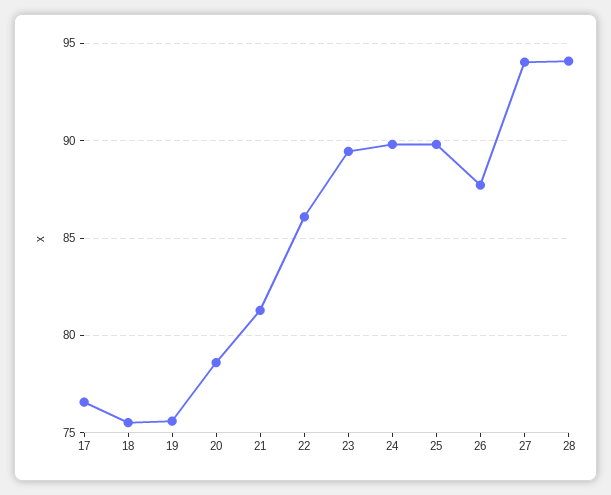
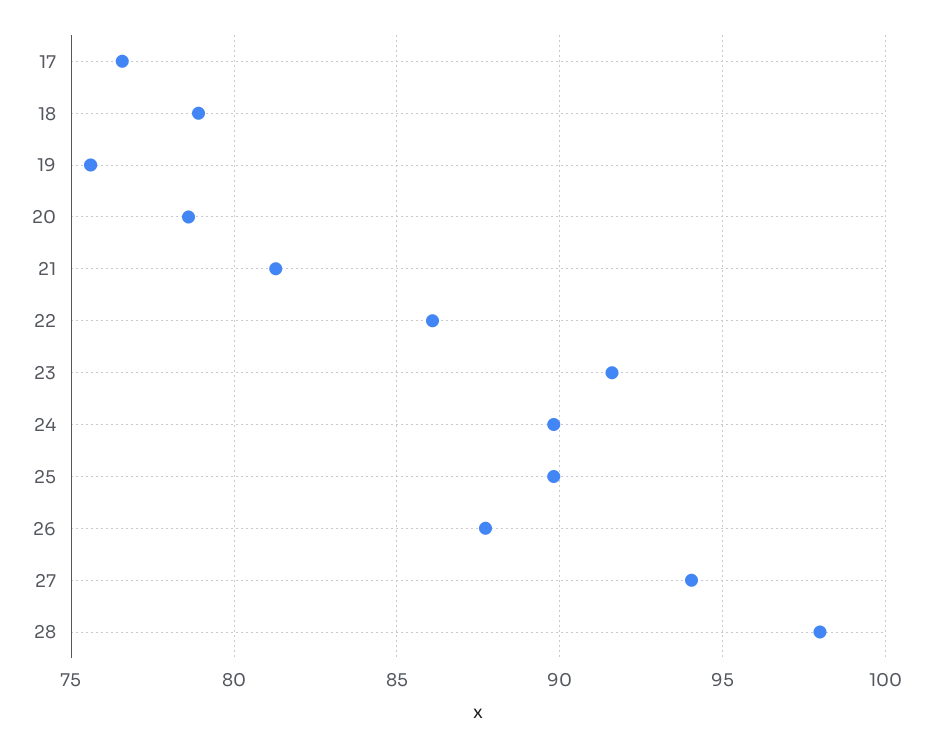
  {
    "17": 76.5,
-   "18": 75.5,
+   "18": 79,
    "19": 75.5,
    "20": 78.5,
    "21": 81.5,
    "22": 86,
-   "23": 89.5,
+   "23": 91.5,
    "24": 90,
    "25": 90,
    "26": 87.5,
    "27": 94,
-   "28": 94
+   "28": 98
  }

